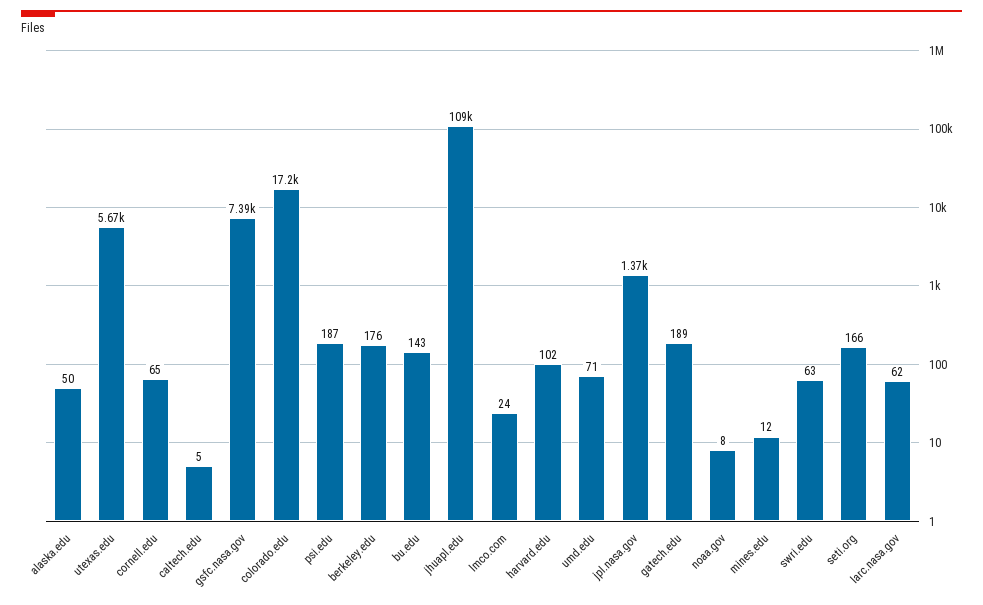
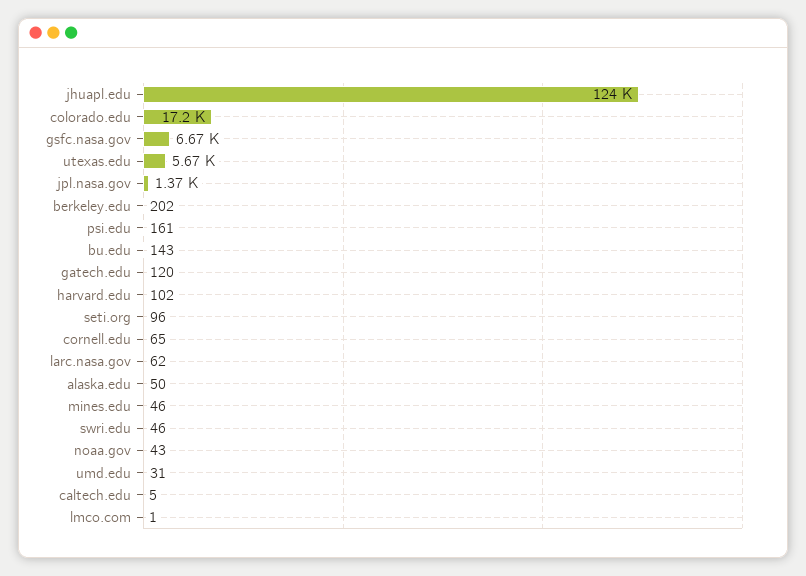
  {
    "alaska.edu": 50,
    "utexas.edu": 5670,
    "cornell.edu": 65,
    "caltech.edu": 5,
-   "gsfc.nasa.gov": 7390,
+   "gsfc.nasa.gov": 6670,
    "colorado.edu": 17200,
-   "psi.edu": 187,
+   "psi.edu": 161,
-   "berkeley.edu": 176,
+   "berkeley.edu": 202,
    "bu.edu": 143,
-   "jhuapl.edu": 109000,
+   "jhuapl.edu": 124000,
-   "lmco.com": 24,
+   "lmco.com": 1,
    "harvard.edu": 102,
-   "umd.edu": 71,
+   "umd.edu": 31,
    "jpl.nasa.gov": 1370,
-   "gatech.edu": 189,
+   "gatech.edu": 120,
-   "noaa.gov": 8,
+   "noaa.gov": 43,
-   "mines.edu": 12,
+   "mines.edu": 46,
-   "swri.edu": 63,
+   "swri.edu": 46,
-   "seti.org": 166,
+   "seti.org": 96,
    "larc.nasa.gov": 62
  }

